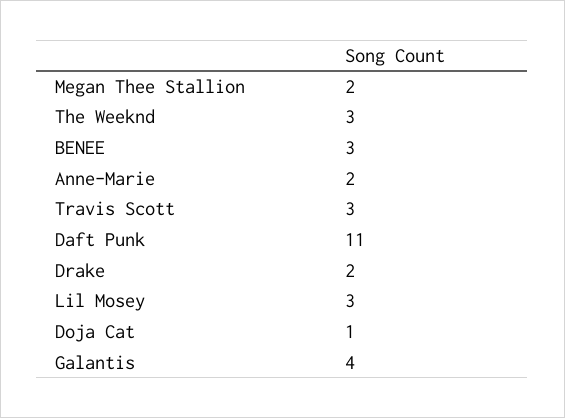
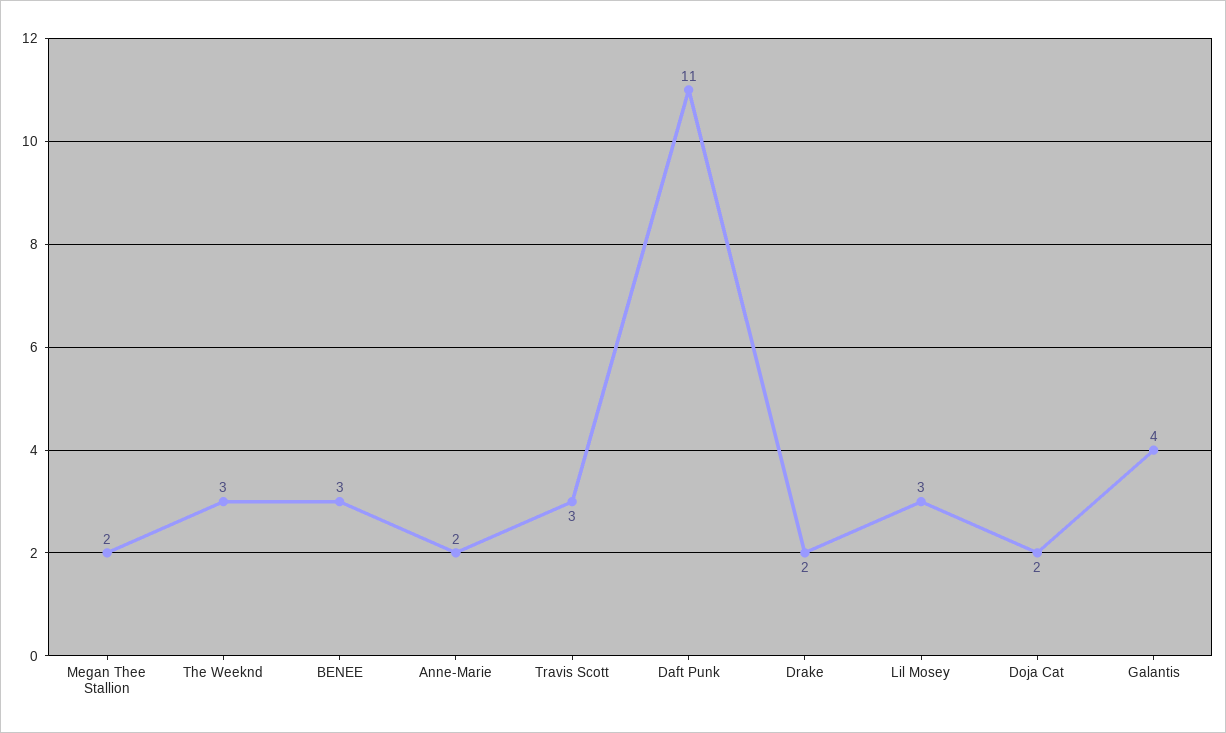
  {
    "Megan Thee Stallion": 2,
    "The Weeknd": 3,
    "BENEE": 3,
    "Anne-Marie": 2,
    "Travis Scott": 3,
    "Daft Punk": 11,
    "Drake": 2,
    "Lil Mosey": 3,
-   "Doja Cat": 1,
+   "Doja Cat": 2,
    "Galantis": 4
  }

